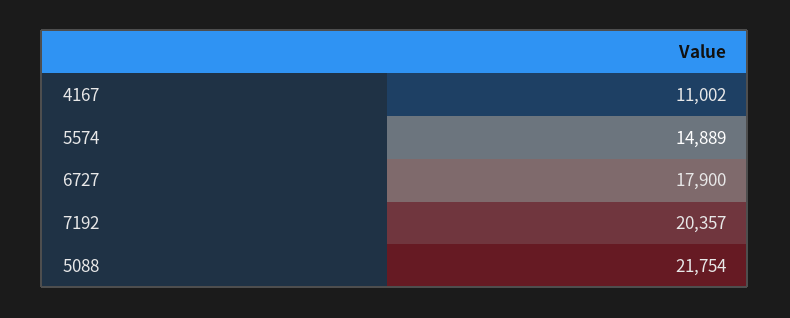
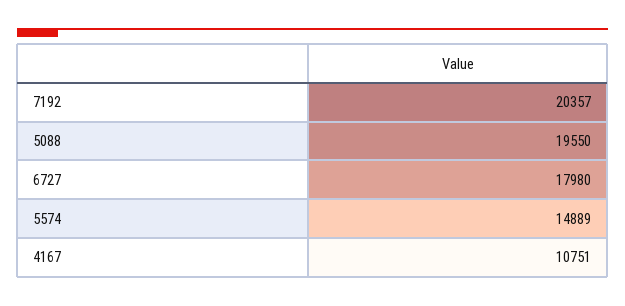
  {
-   "4167": 11002,
+   "4167": 10751,
    "5574": 14889,
-   "6727": 17900,
+   "6727": 17980,
    "7192": 20357,
-   "5088": 21754
+   "5088": 19550
  }

